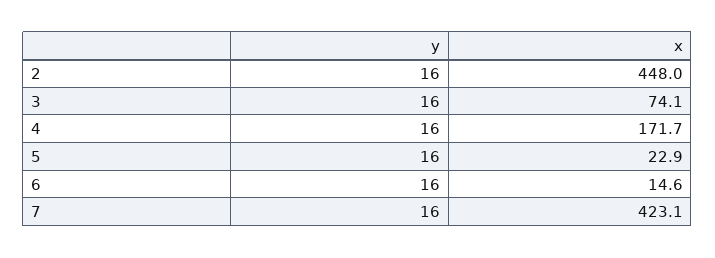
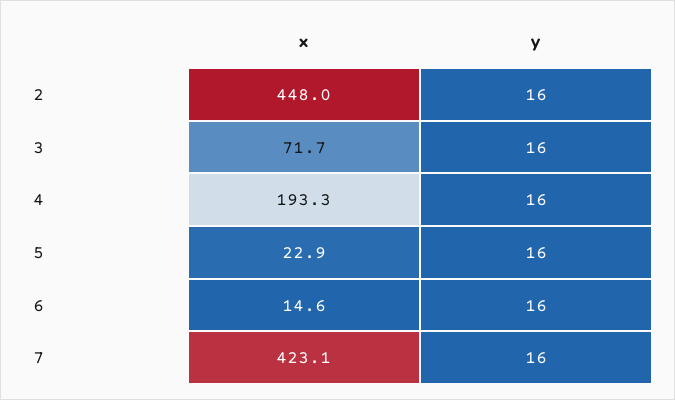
  {
    "y": {
      "2": 16,
      "3": 16,
      "4": 16,
      "5": 16,
      "6": 16,
      "7": 16
    },
    "x": {
      "2": 448,
-     "3": 74.1,
+     "3": 71.7,
-     "4": 171.7,
+     "4": 193.3,
      "5": 22.9,
      "6": 14.6,
      "7": 423.1
    }
  }

